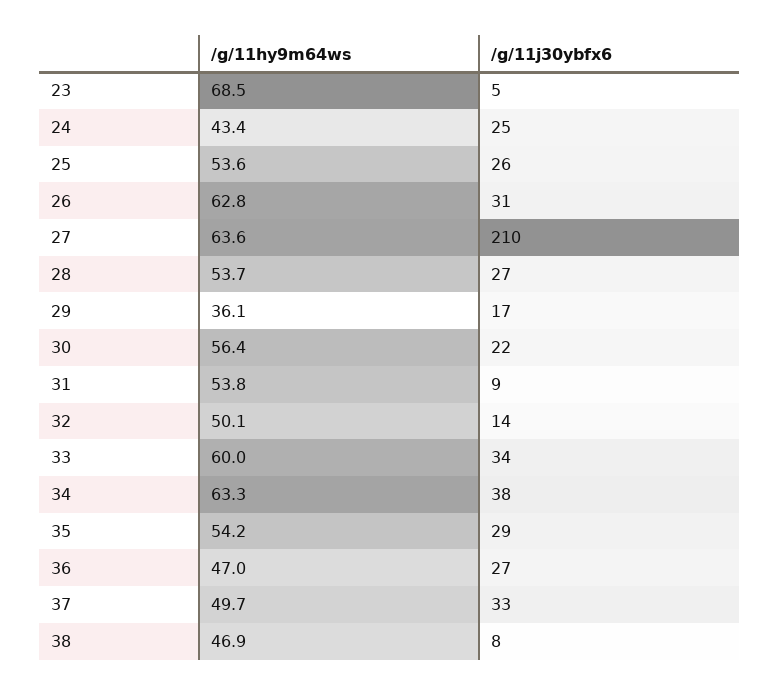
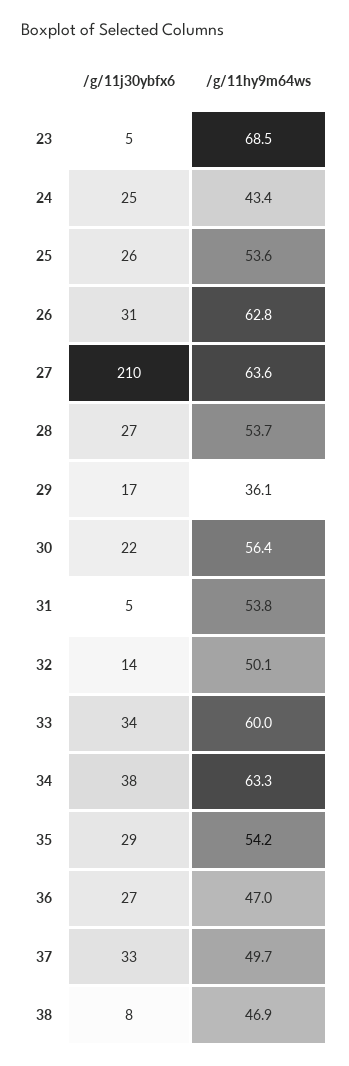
  {
    "/g/11hy9m64ws": {
      "23": 68.5,
      "24": 43.4,
      "25": 53.6,
      "26": 62.8,
      "27": 63.6,
      "28": 53.7,
      "29": 36.1,
      "30": 56.4,
      "31": 53.8,
      "32": 50.1,
      "33": 60,
      "34": 63.3,
      "35": 54.2,
      "36": 47,
      "37": 49.7,
      "38": 46.9
    },
    "/g/11j30ybfx6": {
      "23": 5,
      "24": 25,
      "25": 26,
      "26": 31,
      "27": 210,
      "28": 27,
      "29": 17,
      "30": 22,
-     "31": 9,
+     "31": 5,
      "32": 14,
      "33": 34,
      "34": 38,
      "35": 29,
      "36": 27,
      "37": 33,
      "38": 8
    }
  }

